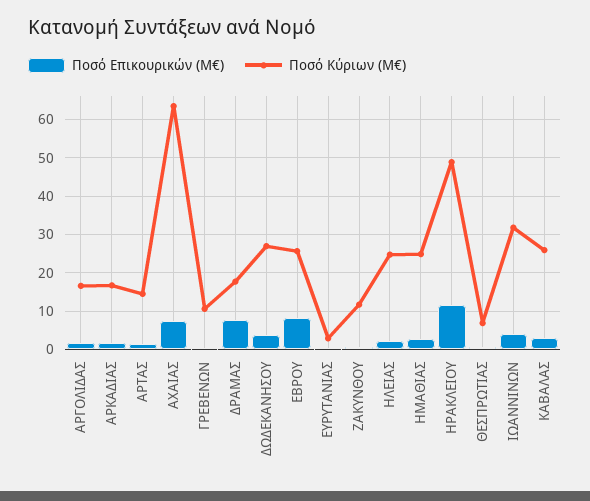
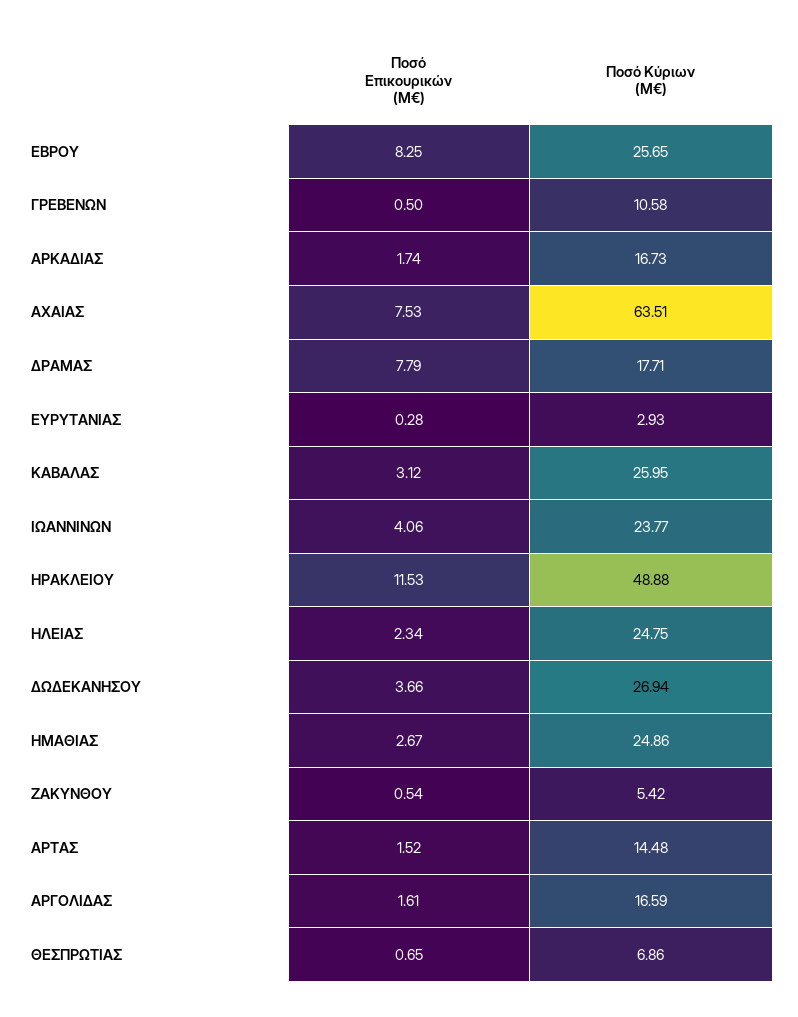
  {
    "Ποσό Επικουρικών (M€)": {
      "ΑΡΓΟΛΙΔΑΣ": 1.61,
      "ΑΡΚΑΔΙΑΣ": 1.74,
      "ΑΡΤΑΣ": 1.52,
      "ΑΧΑΙΑΣ": 7.53,
      "ΓΡΕΒΕΝΩΝ": 0.5,
      "ΔΡΑΜΑΣ": 7.79,
      "ΔΩΔΕΚΑΝΗΣΟΥ": 3.66,
      "ΕΒΡΟΥ": 8.25,
      "ΕΥΡΥΤΑΝΙΑΣ": 0.28,
      "ΖΑΚΥΝΘΟΥ": 0.54,
      "ΗΛΕΙΑΣ": 2.34,
      "ΗΜΑΘΙΑΣ": 2.67,
      "ΗΡΑΚΛΕΙΟΥ": 11.53,
      "ΘΕΣΠΡΩΤΙΑΣ": 0.65,
      "ΙΩΑΝΝΙΝΩΝ": 4.06,
      "ΚΑΒΑΛΑΣ": 3.12
    },
    "Ποσό Κύριων (M€)": {
      "ΑΡΓΟΛΙΔΑΣ": 16.59,
      "ΑΡΚΑΔΙΑΣ": 16.73,
      "ΑΡΤΑΣ": 14.48,
      "ΑΧΑΙΑΣ": 63.51,
      "ΓΡΕΒΕΝΩΝ": 10.58,
      "ΔΡΑΜΑΣ": 17.71,
      "ΔΩΔΕΚΑΝΗΣΟΥ": 26.94,
      "ΕΒΡΟΥ": 25.65,
      "ΕΥΡΥΤΑΝΙΑΣ": 2.93,
-     "ΖΑΚΥΝΘΟΥ": 12,
+     "ΖΑΚΥΝΘΟΥ": 5.42,
      "ΗΛΕΙΑΣ": 24.75,
      "ΗΜΑΘΙΑΣ": 24.86,
      "ΗΡΑΚΛΕΙΟΥ": 48.88,
      "ΘΕΣΠΡΩΤΙΑΣ": 6.86,
-     "ΙΩΑΝΝΙΝΩΝ": 32,
+     "ΙΩΑΝΝΙΝΩΝ": 23.77,
      "ΚΑΒΑΛΑΣ": 25.95
    }
  }

